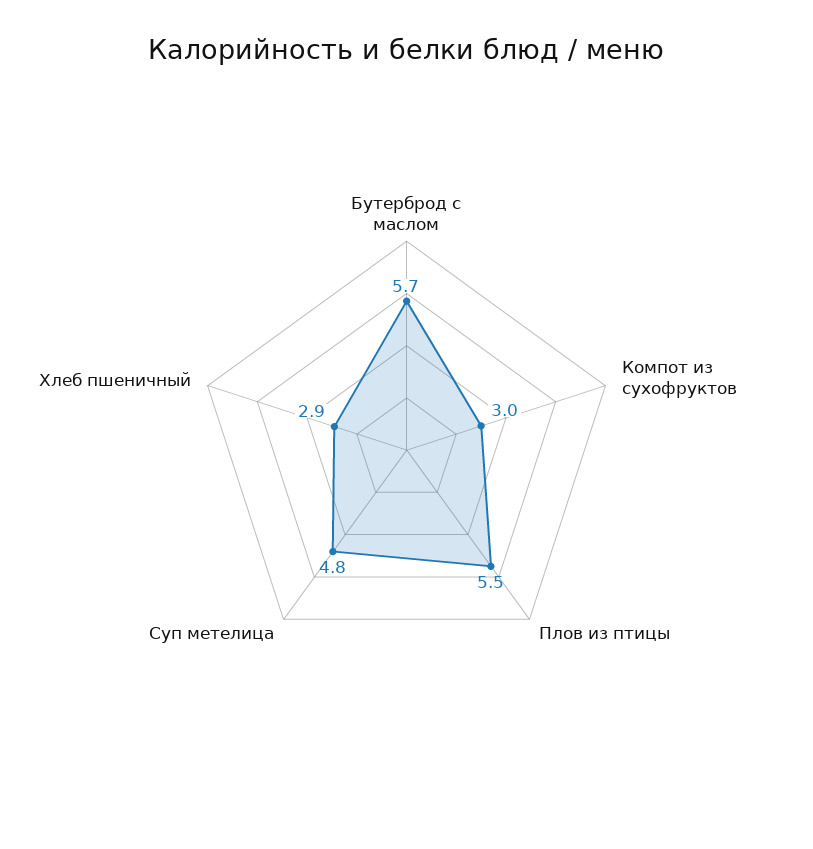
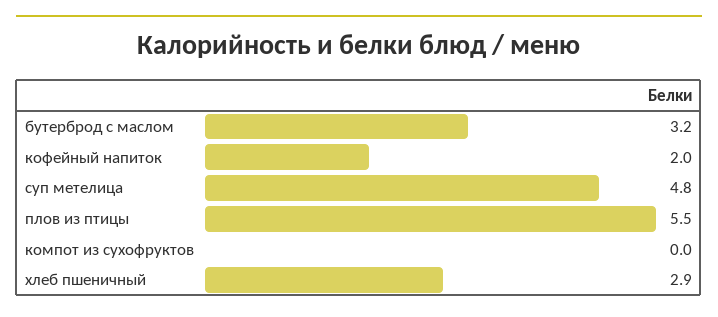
  {
-   "Бутерброд с маслом": 5.7,
+   "Бутерброд с маслом": 3.2,
-   "Компот из сухофруктов": 3,
+   "Компот из сухофруктов": 0,
    "Плов из птицы": 5.5,
    "Суп метелица": 4.8,
-   "Хлеб пшеничный": 2.9
+   "Хлеб пшеничный": 2.9,
+   "кофейный напиток": 2
  }

